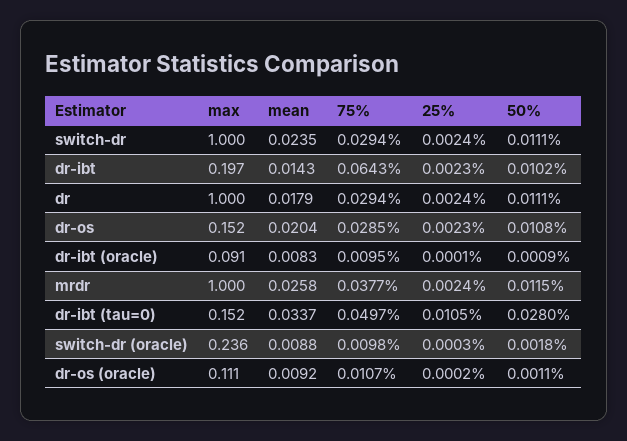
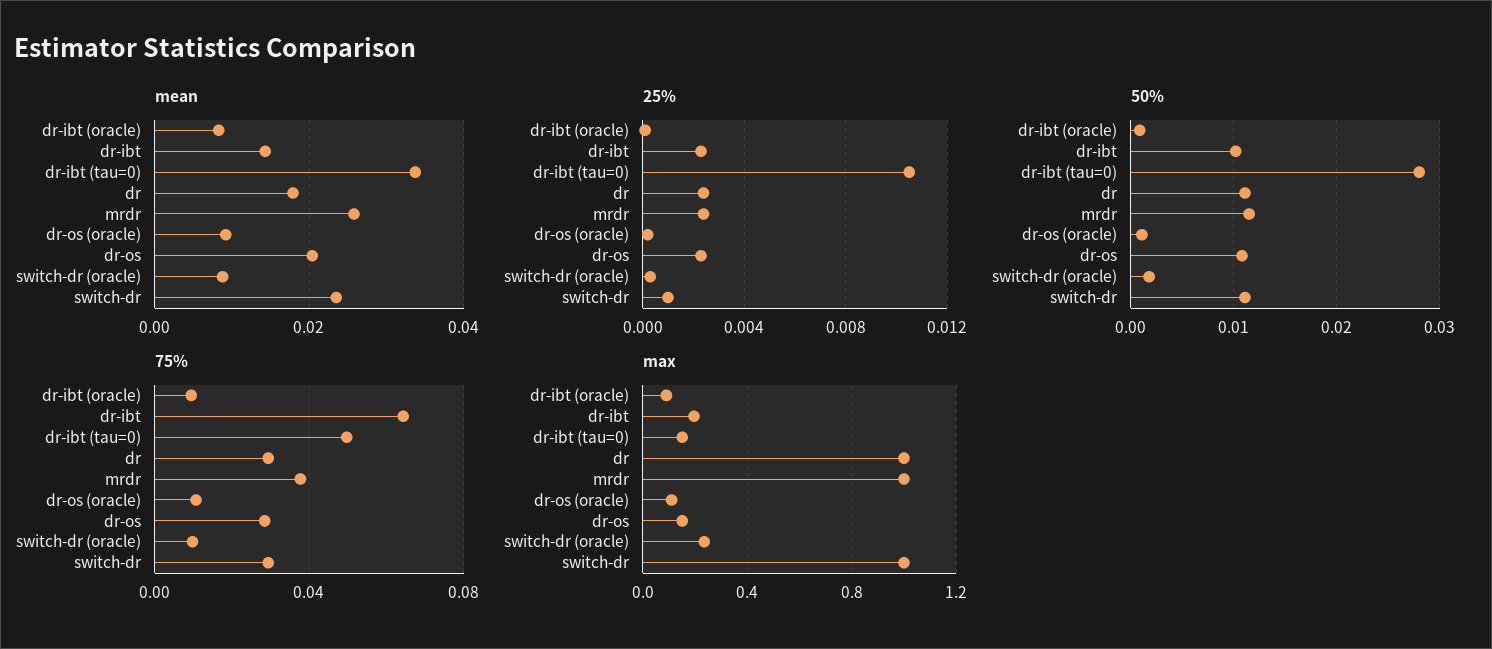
  {
    "max": {
      "switch-dr": 1,
      "dr-ibt": 0.197,
      "dr": 1,
      "dr-os": 0.152,
      "dr-ibt (oracle)": 0.091,
      "mrdr": 1,
      "dr-ibt (tau=0)": 0.152,
      "switch-dr (oracle)": 0.236,
      "dr-os (oracle)": 0.111
    },
    "mean": {
      "switch-dr": 0.0235,
      "dr-ibt": 0.0143,
      "dr": 0.0179,
      "dr-os": 0.0204,
      "dr-ibt (oracle)": 0.0083,
      "mrdr": 0.0258,
      "dr-ibt (tau=0)": 0.0337,
      "switch-dr (oracle)": 0.0088,
      "dr-os (oracle)": 0.0092
    },
    "75%": {
      "switch-dr": 0.0294,
      "dr-ibt": 0.0643,
      "dr": 0.0294,
      "dr-os": 0.0285,
      "dr-ibt (oracle)": 0.0095,
      "mrdr": 0.0377,
      "dr-ibt (tau=0)": 0.0497,
      "switch-dr (oracle)": 0.0098,
      "dr-os (oracle)": 0.0107
    },
    "25%": {
-     "switch-dr": 0.0024,
+     "switch-dr": 0.001,
      "dr-ibt": 0.0023,
      "dr": 0.0024,
      "dr-os": 0.0023,
      "dr-ibt (oracle)": 0.0001,
      "mrdr": 0.0024,
      "dr-ibt (tau=0)": 0.0105,
      "switch-dr (oracle)": 0.0003,
      "dr-os (oracle)": 0.0002
    },
    "50%": {
      "switch-dr": 0.0111,
      "dr-ibt": 0.0102,
      "dr": 0.0111,
      "dr-os": 0.0108,
      "dr-ibt (oracle)": 0.0009,
      "mrdr": 0.0115,
      "dr-ibt (tau=0)": 0.028,
      "switch-dr (oracle)": 0.0018,
      "dr-os (oracle)": 0.0011
    }
  }

